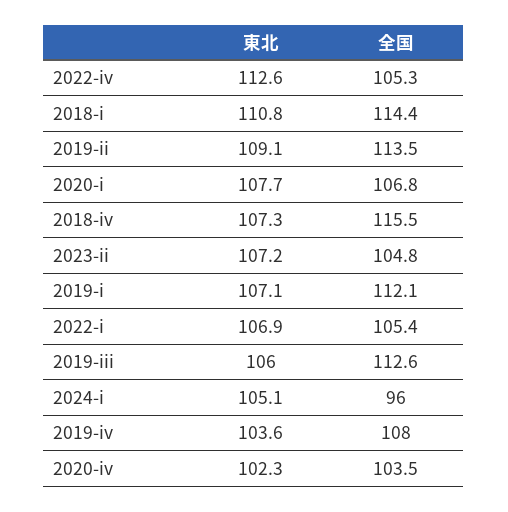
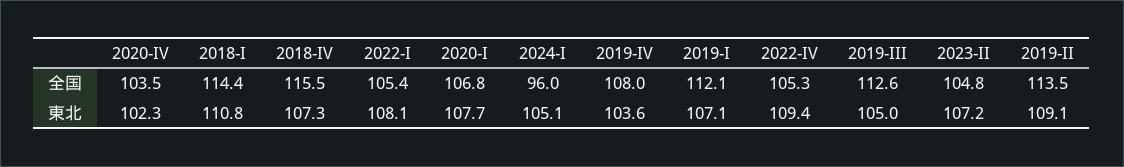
  {
    "東北": {
-     "2022-iv": 112.6,
+     "2022-iv": 109.4,
      "2018-i": 110.8,
      "2019-ii": 109.1,
      "2020-i": 107.7,
      "2018-iv": 107.3,
      "2023-ii": 107.2,
      "2019-i": 107.1,
-     "2022-i": 106.9,
+     "2022-i": 108.1,
-     "2019-iii": 106,
+     "2019-iii": 105,
      "2024-i": 105.1,
      "2019-iv": 103.6,
      "2020-iv": 102.3
    },
    "全国": {
      "2022-iv": 105.3,
      "2018-i": 114.4,
      "2019-ii": 113.5,
      "2020-i": 106.8,
      "2018-iv": 115.5,
      "2023-ii": 104.8,
      "2019-i": 112.1,
      "2022-i": 105.4,
      "2019-iii": 112.6,
      "2024-i": 96,
      "2019-iv": 108,
      "2020-iv": 103.5
    }
  }

